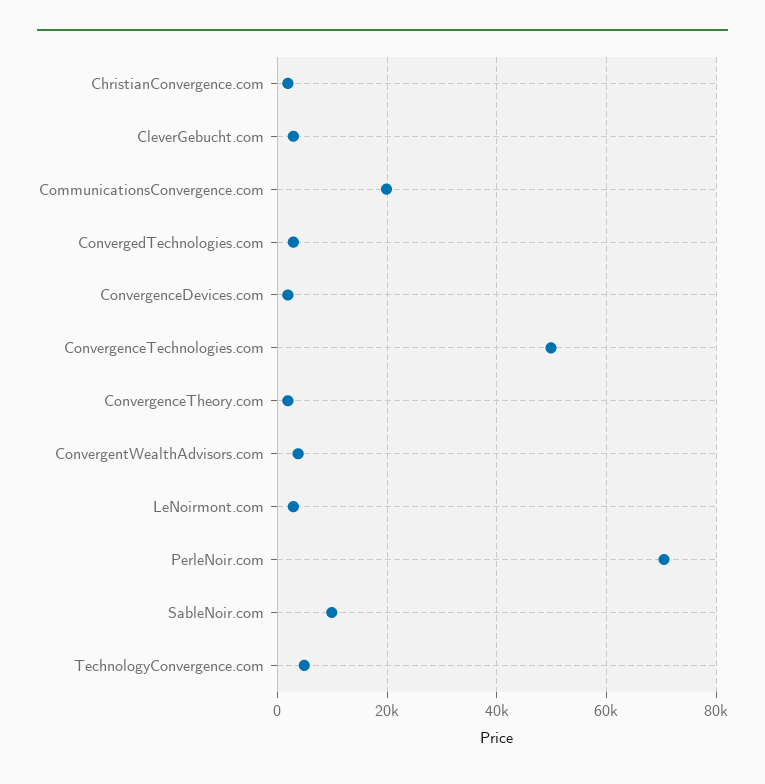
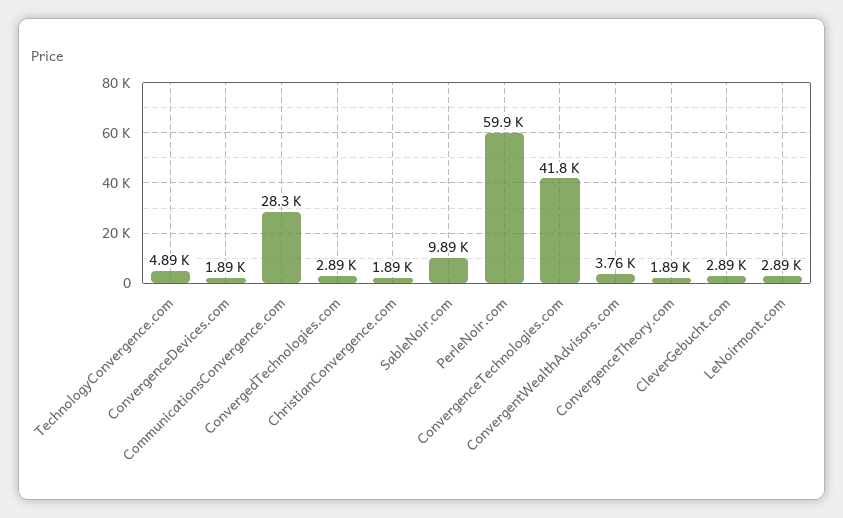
  {
    "ChristianConvergence.com": 1890,
    "CleverGebucht.com": 2890,
-   "CommunicationsConvergence.com": 20000,
+   "CommunicationsConvergence.com": 28300,
    "ConvergedTechnologies.com": 2890,
    "ConvergenceDevices.com": 1890,
-   "ConvergenceTechnologies.com": 50000,
+   "ConvergenceTechnologies.com": 41800,
    "ConvergenceTheory.com": 1890,
    "ConvergentWealthAdvisors.com": 3760,
    "LeNoirmont.com": 2890,
-   "PerleNoir.com": 70000,
+   "PerleNoir.com": 59900,
    "SableNoir.com": 9890,
    "TechnologyConvergence.com": 4890
  }

